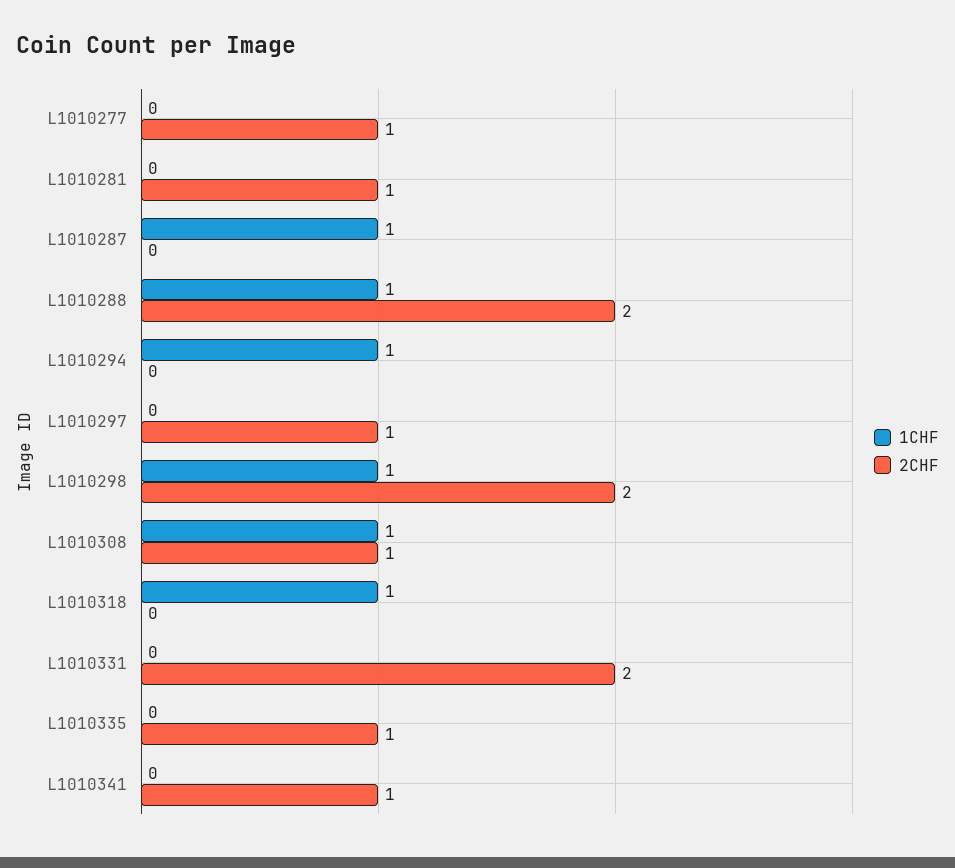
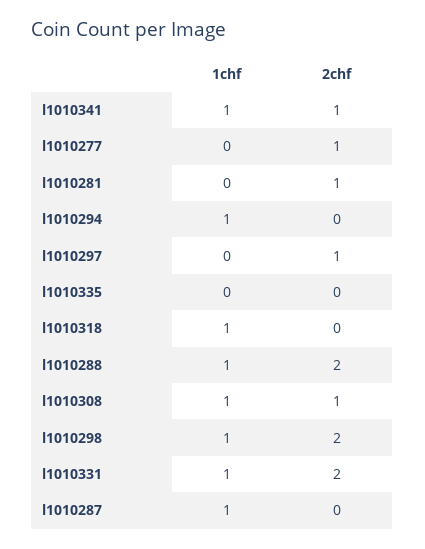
  {
    "1CHF": {
      "L1010277": 0,
      "L1010281": 0,
      "L1010287": 1,
      "L1010288": 1,
      "L1010294": 1,
      "L1010297": 0,
      "L1010298": 1,
      "L1010308": 1,
      "L1010318": 1,
-     "L1010331": 0,
+     "L1010331": 1,
      "L1010335": 0,
-     "L1010341": 0
+     "L1010341": 1
    },
    "2CHF": {
      "L1010277": 1,
      "L1010281": 1,
      "L1010287": 0,
      "L1010288": 2,
      "L1010294": 0,
      "L1010297": 1,
      "L1010298": 2,
      "L1010308": 1,
      "L1010318": 0,
      "L1010331": 2,
-     "L1010335": 1,
+     "L1010335": 0,
      "L1010341": 1
    }
  }

